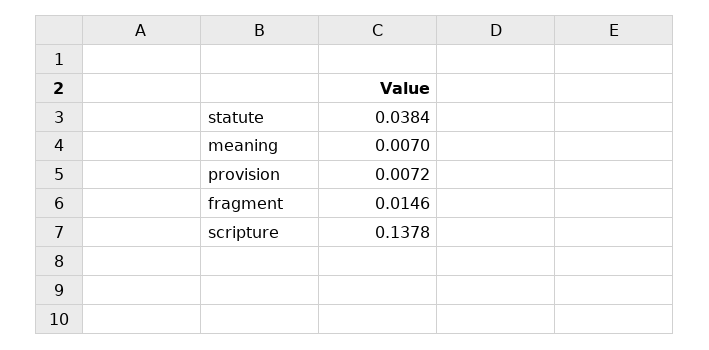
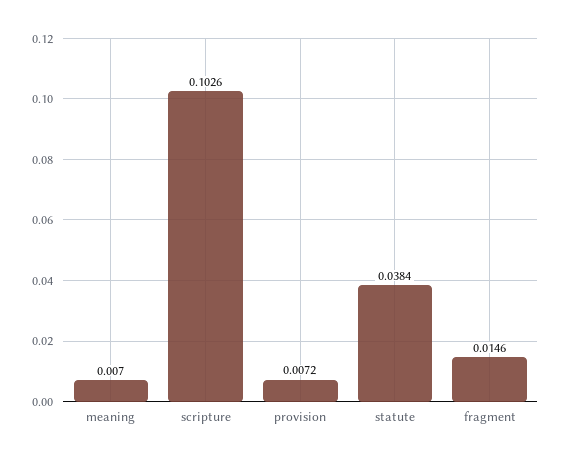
  {
    "statute": 0.0384,
    "meaning": 0.007,
    "provision": 0.0072,
    "fragment": 0.0146,
-   "scripture": 0.1378
+   "scripture": 0.1026
  }

